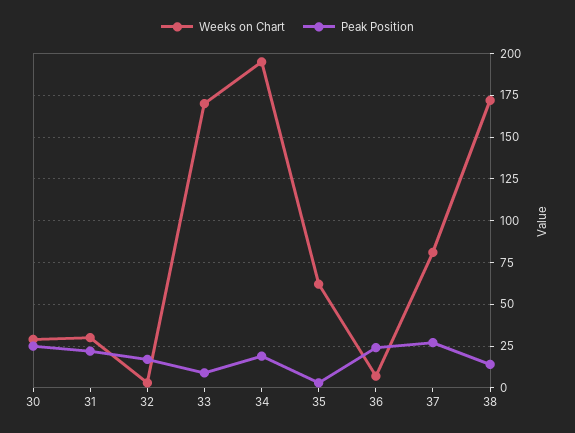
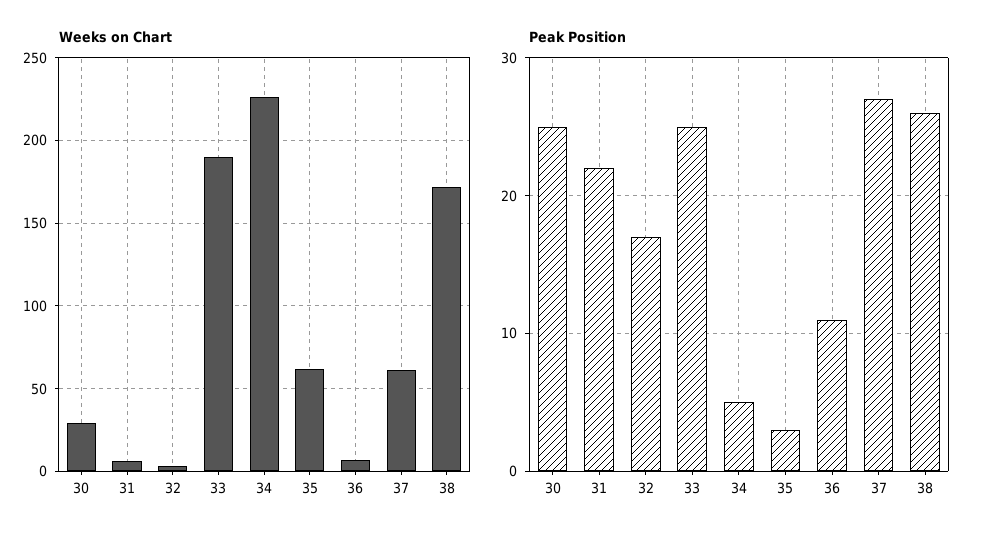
  {
    "Weeks on Chart": {
      "30": 30,
-     "31": 30,
+     "31": 5,
      "32": 5,
-     "33": 170,
+     "33": 190,
-     "34": 195,
+     "34": 225,
      "35": 60,
      "36": 5,
-     "37": 80,
+     "37": 60,
      "38": 170
    },
    "Peak Position": {
      "30": 25,
      "31": 22,
      "32": 17,
-     "33": 10,
+     "33": 25,
-     "34": 20,
+     "34": 5,
      "35": 3,
-     "36": 25,
+     "36": 11,
      "37": 27,
-     "38": 15
+     "38": 26
    }
  }

